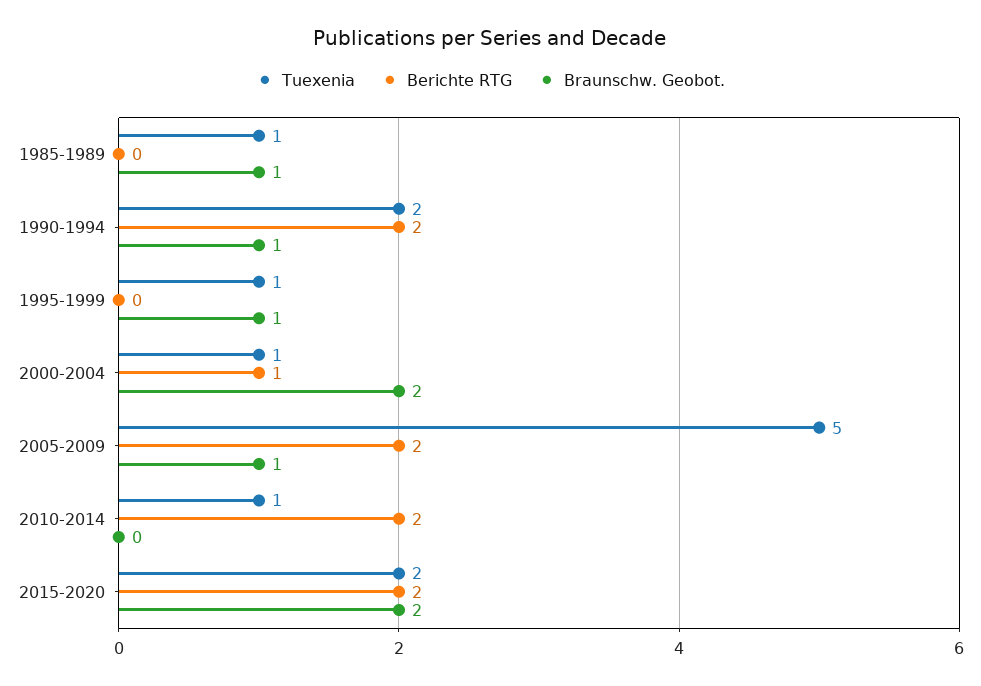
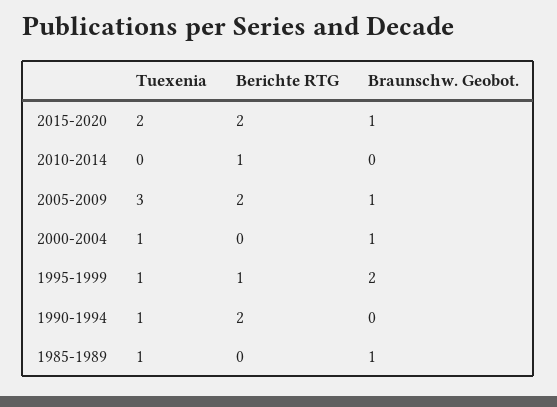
  {
    "Tuexenia": {
      "1985-1989": 1,
-     "1990-1994": 2,
+     "1990-1994": 1,
      "1995-1999": 1,
      "2000-2004": 1,
-     "2005-2009": 5,
+     "2005-2009": 3,
-     "2010-2014": 1,
+     "2010-2014": 0,
      "2015-2020": 2
    },
    "Berichte RTG": {
      "1985-1989": 0,
      "1990-1994": 2,
-     "1995-1999": 0,
+     "1995-1999": 1,
-     "2000-2004": 1,
+     "2000-2004": 0,
      "2005-2009": 2,
-     "2010-2014": 2,
+     "2010-2014": 1,
      "2015-2020": 2
    },
    "Braunschw. Geobot.": {
      "1985-1989": 1,
-     "1990-1994": 1,
+     "1990-1994": 0,
-     "1995-1999": 1,
+     "1995-1999": 2,
-     "2000-2004": 2,
+     "2000-2004": 1,
      "2005-2009": 1,
      "2010-2014": 0,
-     "2015-2020": 2
+     "2015-2020": 1
    }
  }

